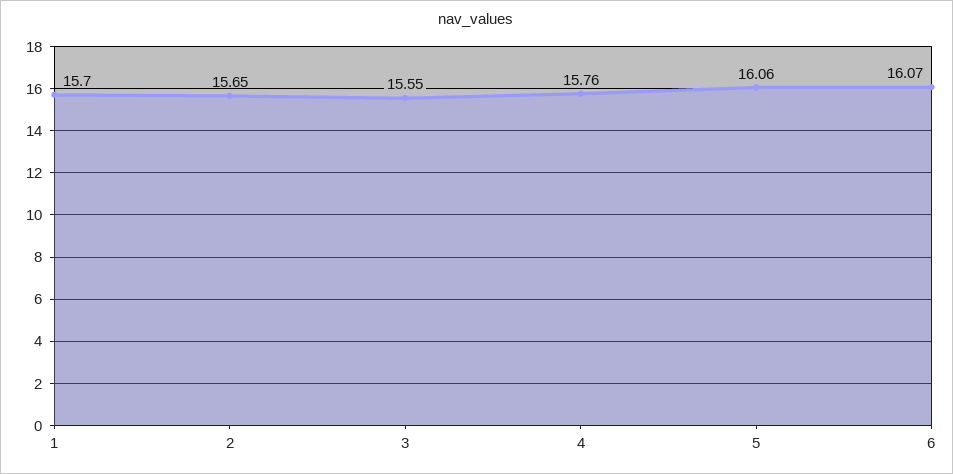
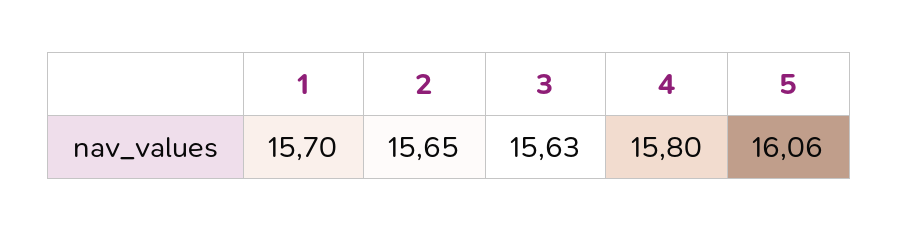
  {
    "1": 15.7,
    "2": 15.65,
-   "3": 15.55,
+   "3": 15.63,
-   "4": 15.76,
+   "4": 15.8,
-   "5": 16.06,
+   "5": 16.06
-   "6": 16.07
  }

